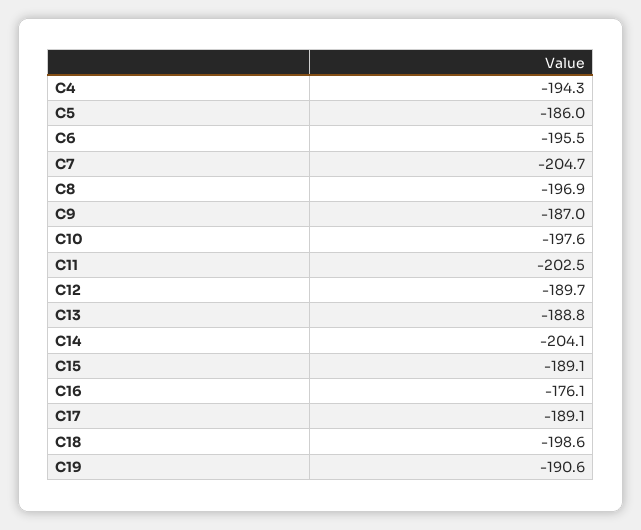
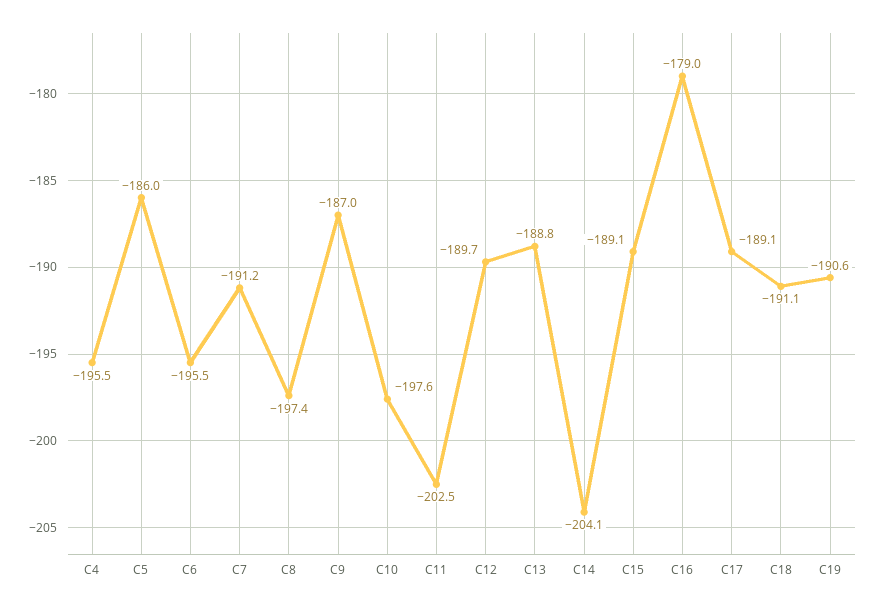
  {
-   "C4": -194.3,
+   "C4": -195.5,
    "C5": -186,
    "C6": -195.5,
-   "C7": -204.7,
+   "C7": -191.2,
-   "C8": -196.9,
+   "C8": -197.4,
    "C9": -187,
    "C10": -197.6,
    "C11": -202.5,
    "C12": -189.7,
    "C13": -188.8,
    "C14": -204.1,
    "C15": -189.1,
-   "C16": -176.1,
+   "C16": -179,
    "C17": -189.1,
-   "C18": -198.6,
+   "C18": -191.1,
    "C19": -190.6
  }

